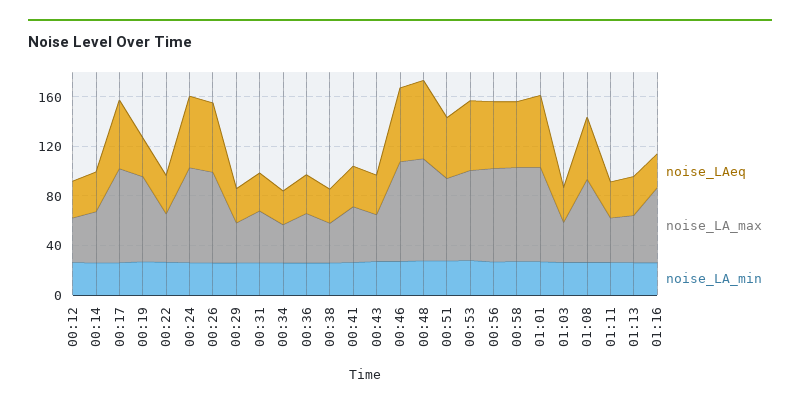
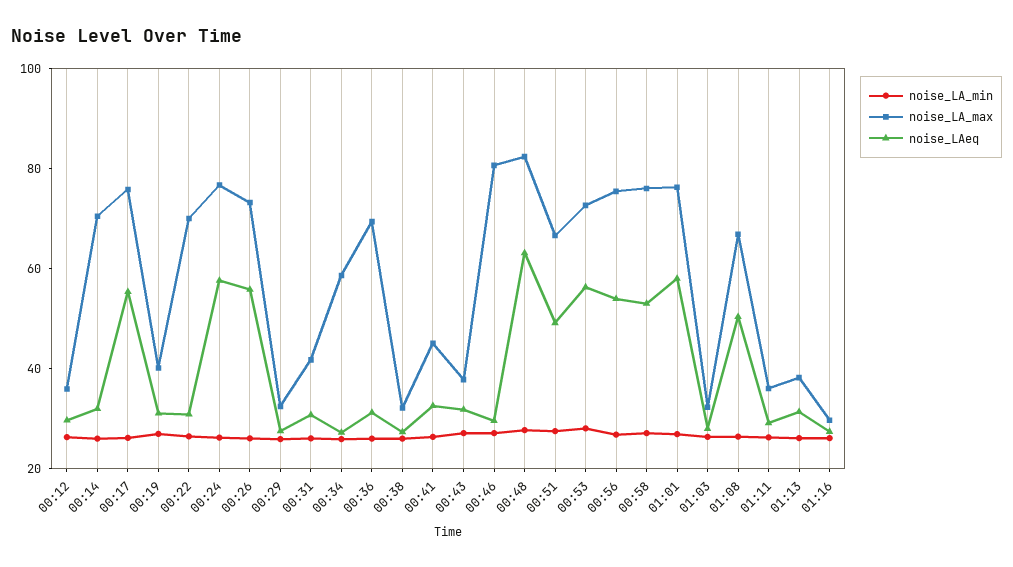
  {
    "noise_LAeq": {
      "00:12": 30,
      "00:14": 30,
      "00:17": 55,
      "00:19": 30,
      "00:22": 30,
      "00:24": 60,
      "00:26": 55,
      "00:29": 30,
      "00:31": 30,
      "00:34": 25,
      "00:36": 30,
      "00:38": 25,
      "00:41": 35,
      "00:43": 30,
-     "00:46": 60,
+     "00:46": 30,
      "00:48": 65,
      "00:51": 50,
      "00:53": 55,
      "00:56": 55,
      "00:58": 55,
      "01:01": 60,
      "01:03": 30,
      "01:08": 50,
      "01:11": 30,
      "01:13": 30,
      "01:16": 25
    },
    "noise_LA_max": {
      "00:12": 35,
-     "00:14": 40,
+     "00:14": 70,
      "00:17": 75,
-     "00:19": 70,
+     "00:19": 40,
-     "00:22": 40,
+     "00:22": 70,
      "00:24": 75,
      "00:26": 75,
      "00:29": 30,
      "00:31": 40,
-     "00:34": 30,
+     "00:34": 60,
-     "00:36": 40,
+     "00:36": 70,
      "00:38": 30,
      "00:41": 45,
      "00:43": 40,
      "00:46": 80,
      "00:48": 80,
      "00:51": 65,
      "00:53": 75,
      "00:56": 75,
      "00:58": 75,
      "01:01": 75,
      "01:03": 30,
      "01:08": 65,
      "01:11": 35,
      "01:13": 40,
-     "01:16": 60
+     "01:16": 30
    },
    "noise_LA_min": {
      "00:12": 25,
      "00:14": 25,
      "00:17": 25,
      "00:19": 25,
      "00:22": 25,
      "00:24": 25,
      "00:26": 25,
      "00:29": 25,
      "00:31": 25,
      "00:34": 25,
      "00:36": 25,
      "00:38": 25,
      "00:41": 25,
      "00:43": 25,
      "00:46": 25,
      "00:48": 30,
      "00:51": 30,
      "00:53": 30,
      "00:56": 25,
      "00:58": 25,
      "01:01": 25,
      "01:03": 25,
      "01:08": 25,
      "01:11": 25,
      "01:13": 25,
      "01:16": 25
    }
  }

